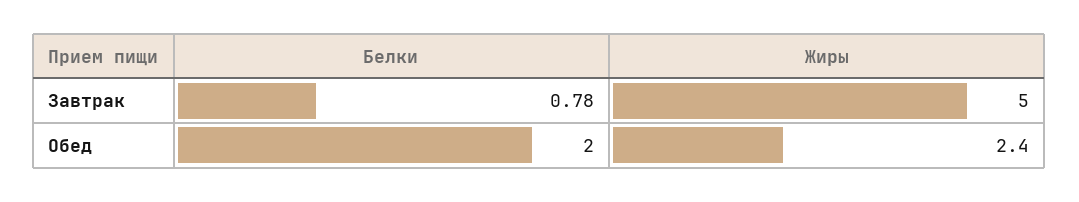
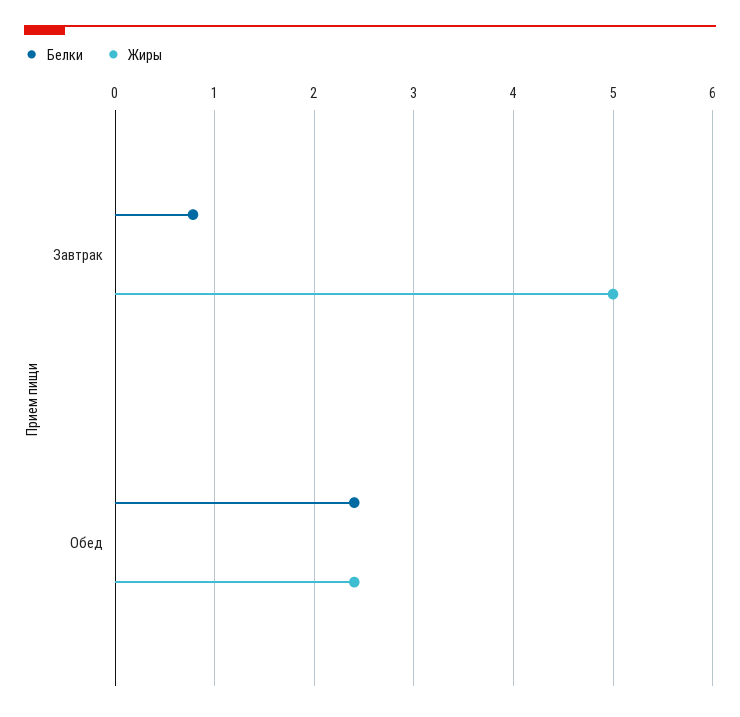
  {
    "Белки": {
      "Завтрак": 0.78,
-     "Обед": 2
+     "Обед": 2.4
    },
    "Жиры": {
      "Завтрак": 5,
      "Обед": 2.4
    }
  }

